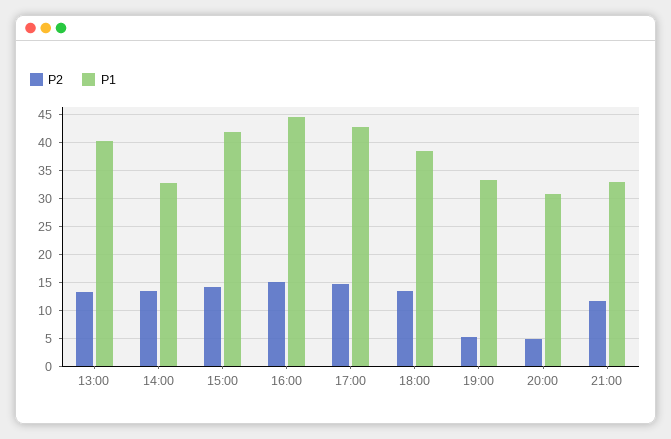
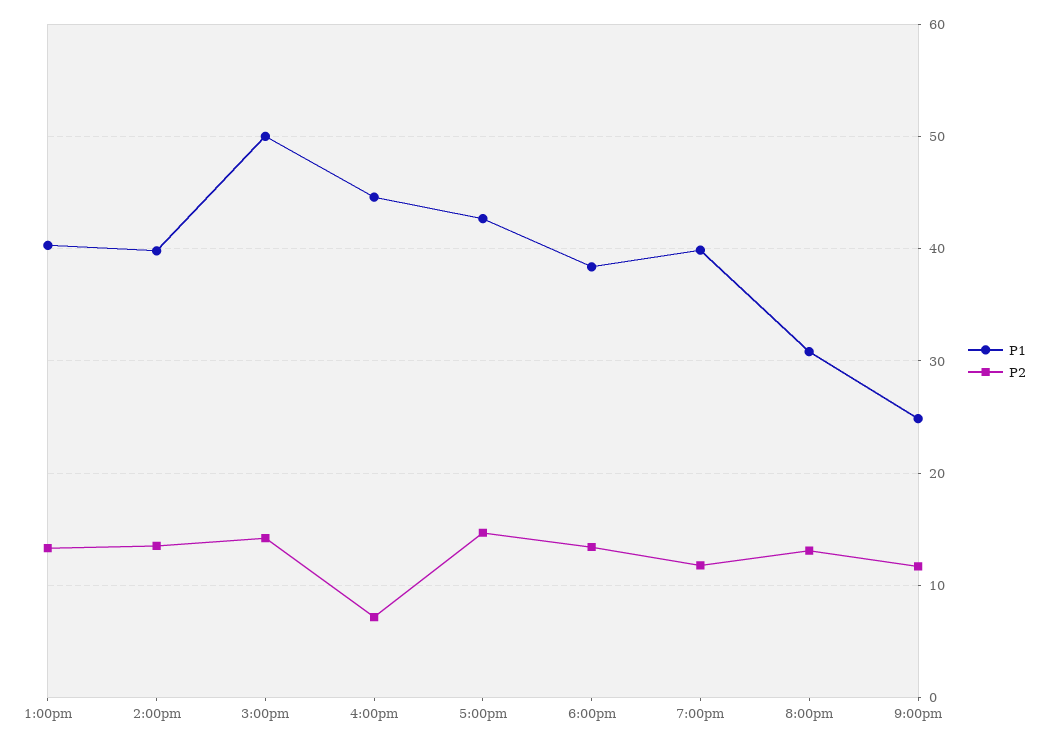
  {
    "P2": {
      "13:00": 13,
      "14:00": 14,
      "15:00": 14,
-     "16:00": 15,
+     "16:00": 7,
      "17:00": 15,
      "18:00": 13,
-     "19:00": 5,
+     "19:00": 12,
-     "20:00": 5,
+     "20:00": 13,
      "21:00": 12
    },
    "P1": {
      "13:00": 40,
-     "14:00": 32.5,
+     "14:00": 40,
-     "15:00": 42.5,
+     "15:00": 50,
      "16:00": 45,
      "17:00": 43,
      "18:00": 38,
-     "19:00": 32.5,
+     "19:00": 40,
      "20:00": 31,
-     "21:00": 32.5
+     "21:00": 25
    }
  }

